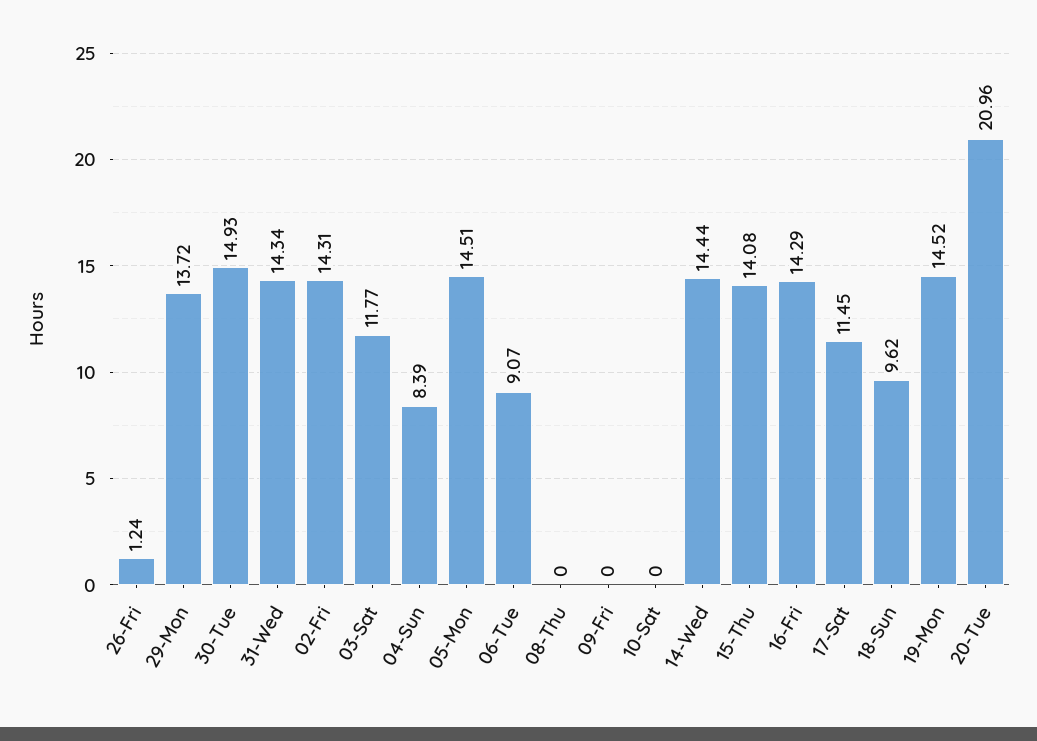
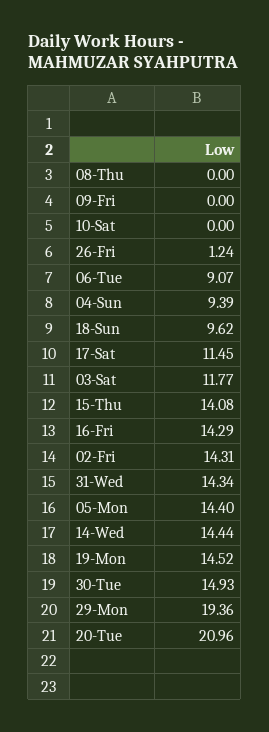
  {
    "26-Fri": 1.24,
-   "29-Mon": 13.72,
+   "29-Mon": 19.36,
    "30-Tue": 14.93,
    "31-Wed": 14.34,
    "02-Fri": 14.31,
    "03-Sat": 11.77,
-   "04-Sun": 8.39,
+   "04-Sun": 9.39,
-   "05-Mon": 14.51,
+   "05-Mon": 14.4,
    "06-Tue": 9.07,
    "08-Thu": 0,
    "09-Fri": 0,
    "10-Sat": 0,
    "14-Wed": 14.44,
    "15-Thu": 14.08,
    "16-Fri": 14.29,
    "17-Sat": 11.45,
    "18-Sun": 9.62,
    "19-Mon": 14.52,
    "20-Tue": 20.96
  }

